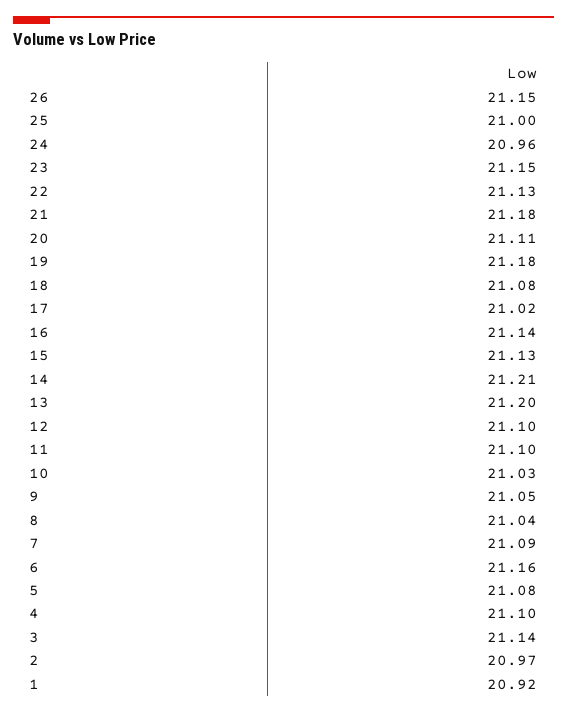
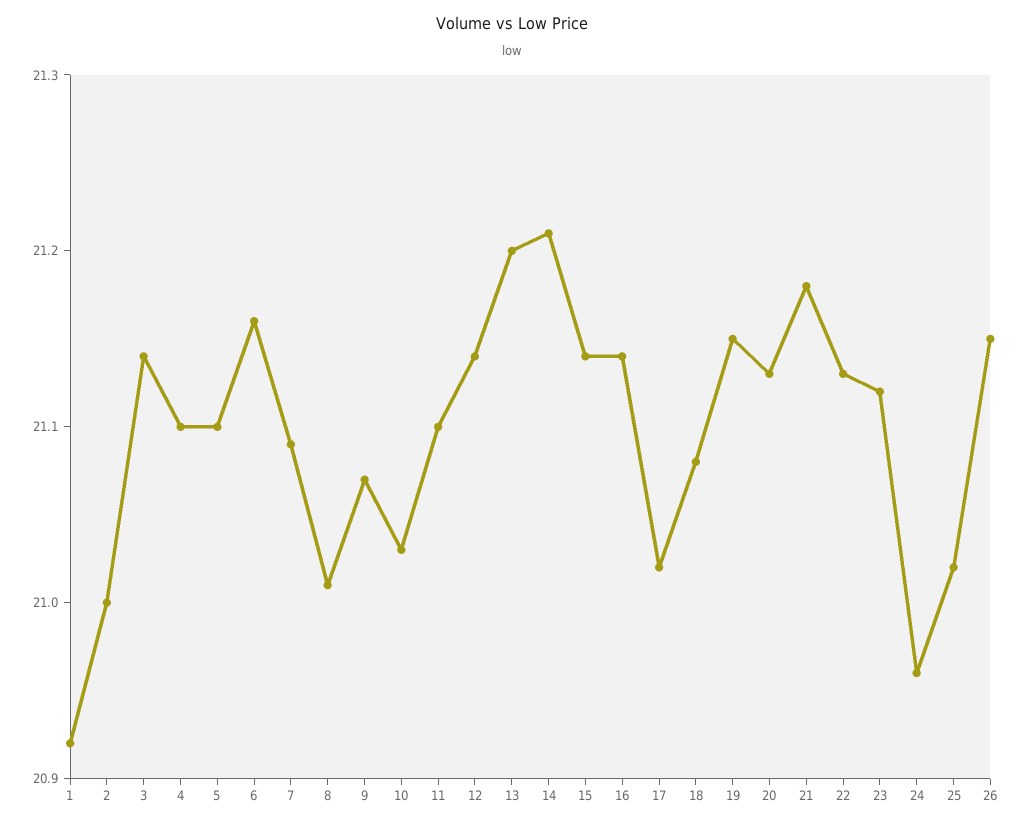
  {
    "26": 21.15,
-   "25": 21,
+   "25": 21.02,
    "24": 20.96,
-   "23": 21.15,
+   "23": 21.12,
    "22": 21.13,
    "21": 21.18,
-   "20": 21.11,
+   "20": 21.13,
-   "19": 21.18,
+   "19": 21.15,
    "18": 21.08,
    "17": 21.02,
    "16": 21.14,
-   "15": 21.13,
+   "15": 21.14,
    "14": 21.21,
    "13": 21.2,
-   "12": 21.1,
+   "12": 21.14,
    "11": 21.1,
    "10": 21.03,
-   "9": 21.05,
+   "9": 21.07,
-   "8": 21.04,
+   "8": 21.01,
    "7": 21.09,
    "6": 21.16,
-   "5": 21.08,
+   "5": 21.1,
    "4": 21.1,
    "3": 21.14,
-   "2": 20.97,
+   "2": 21,
    "1": 20.92
  }

